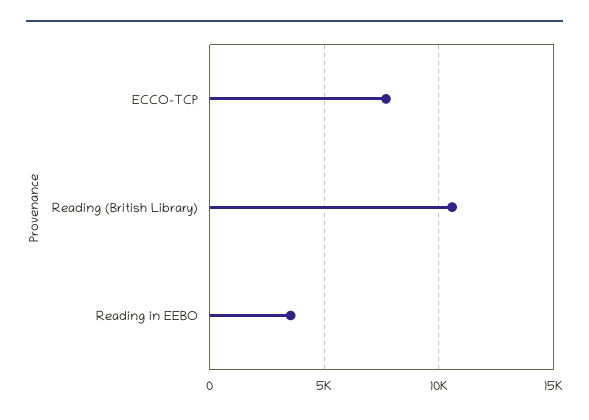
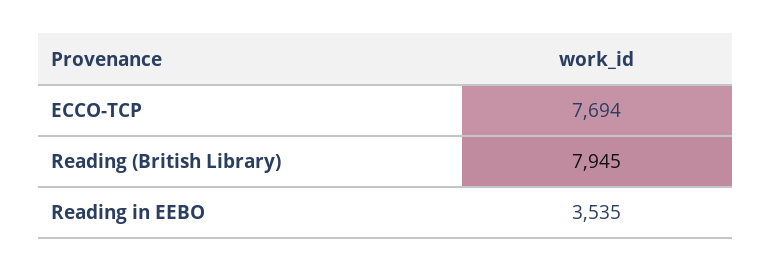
  {
    "ECCO-TCP": 7694,
-   "Reading (British Library)": 10500,
+   "Reading (British Library)": 7945,
    "Reading in EEBO": 3535
  }

